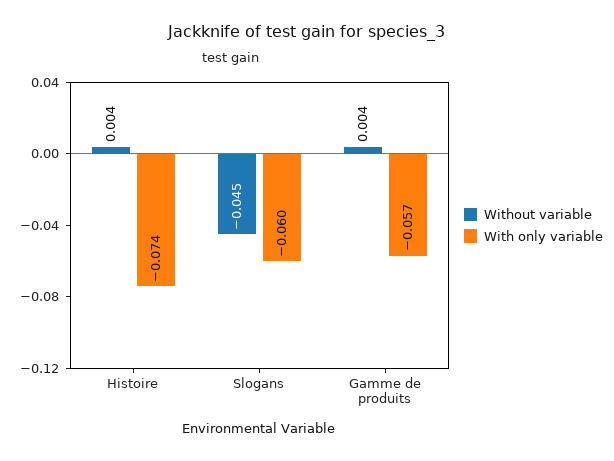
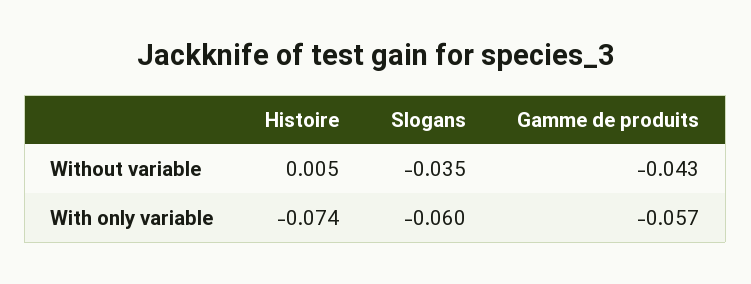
  {
    "Without variable": {
-     "Histoire": 0.004,
+     "Histoire": 0.005,
-     "Slogans": -0.045,
+     "Slogans": -0.035,
-     "Gamme de produits": 0.004
+     "Gamme de produits": -0.043
    },
    "With only variable": {
      "Histoire": -0.074,
      "Slogans": -0.06,
      "Gamme de produits": -0.057
    }
  }

